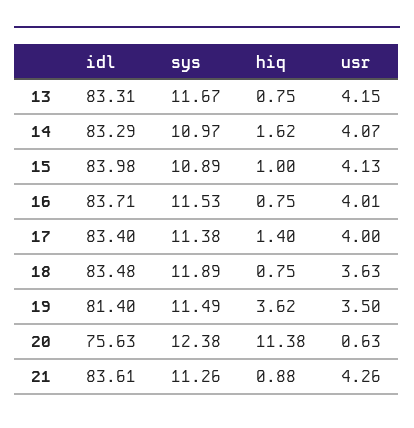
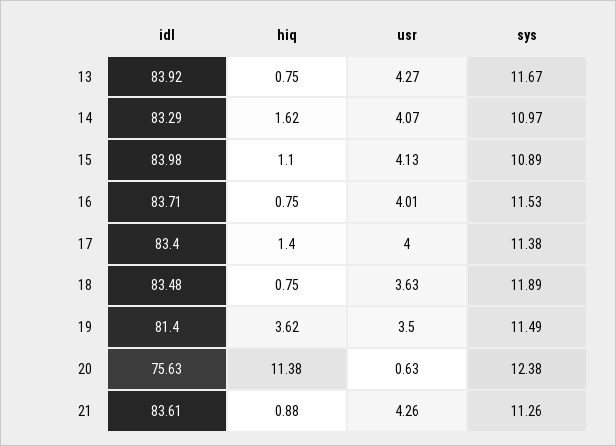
  {
    "idl": {
-     "13": 83.31,
+     "13": 83.92,
      "14": 83.29,
      "15": 83.98,
      "16": 83.71,
      "17": 83.4,
      "18": 83.48,
      "19": 81.4,
      "20": 75.63,
      "21": 83.61
    },
    "sys": {
      "13": 11.67,
      "14": 10.97,
      "15": 10.89,
      "16": 11.53,
      "17": 11.38,
      "18": 11.89,
      "19": 11.49,
      "20": 12.38,
      "21": 11.26
    },
    "hiq": {
      "13": 0.75,
      "14": 1.62,
-     "15": 1,
+     "15": 1.1,
      "16": 0.75,
      "17": 1.4,
      "18": 0.75,
      "19": 3.62,
      "20": 11.38,
      "21": 0.88
    },
    "usr": {
-     "13": 4.15,
+     "13": 4.27,
      "14": 4.07,
      "15": 4.13,
      "16": 4.01,
      "17": 4,
      "18": 3.63,
      "19": 3.5,
      "20": 0.63,
      "21": 4.26
    }
  }

